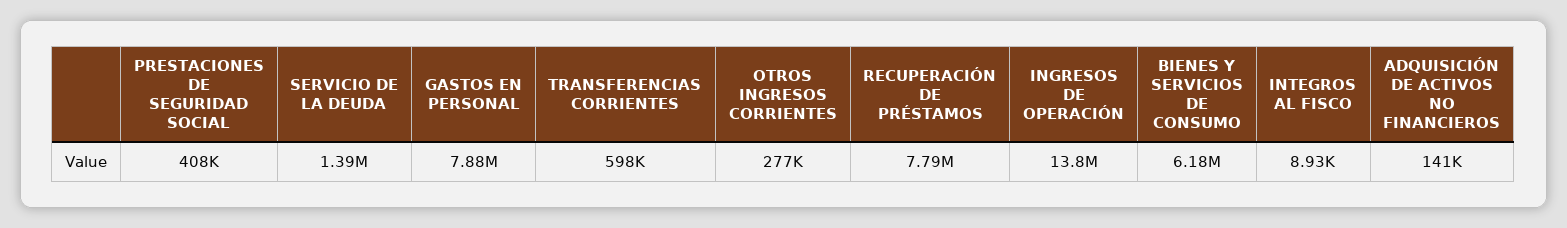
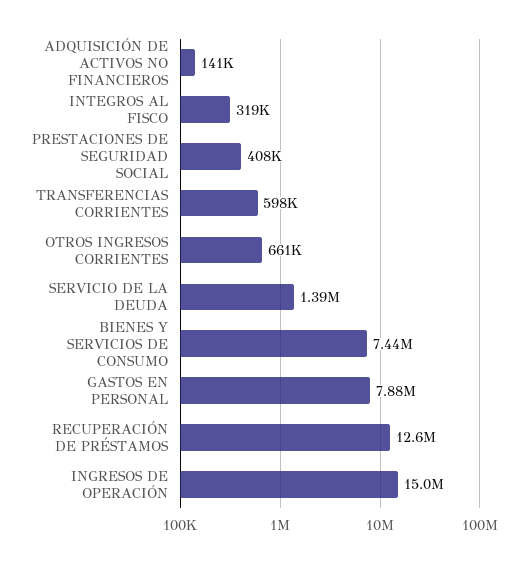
  {
    "PRESTACIONES DE SEGURIDAD SOCIAL": 408000,
    "SERVICIO DE LA DEUDA": 1390000,
    "GASTOS EN PERSONAL": 7880000,
    "TRANSFERENCIAS CORRIENTES": 598000,
-   "OTROS INGRESOS CORRIENTES": 277000,
+   "OTROS INGRESOS CORRIENTES": 661000,
-   "RECUPERACIÓN DE PRÉSTAMOS": 7790000,
+   "RECUPERACIÓN DE PRÉSTAMOS": 12600000,
-   "INGRESOS DE OPERACIÓN": 13800000,
+   "INGRESOS DE OPERACIÓN": 15000000,
-   "BIENES Y SERVICIOS DE CONSUMO": 6180000,
+   "BIENES Y SERVICIOS DE CONSUMO": 7440000,
-   "INTEGROS AL FISCO": 8930,
+   "INTEGROS AL FISCO": 319000,
    "ADQUISICIÓN DE ACTIVOS NO FINANCIEROS": 141000
  }

